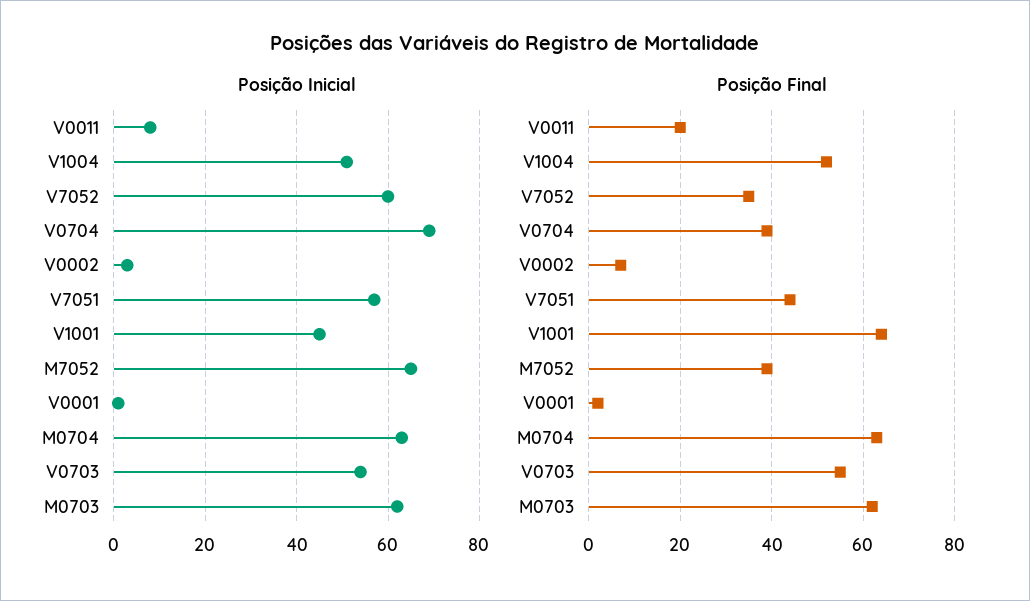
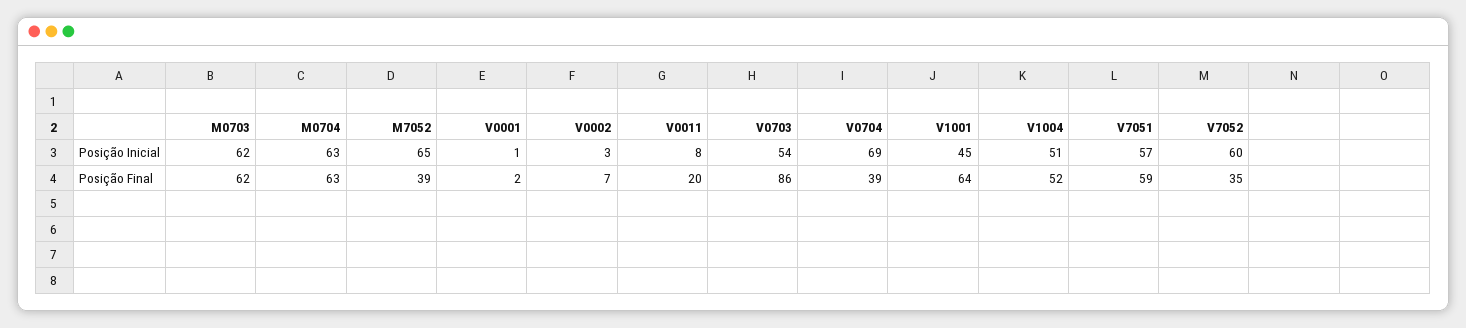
  {
    "Posição Inicial": {
      "V0011": 8,
      "V1004": 51,
      "V7052": 60,
      "V0704": 69,
      "V0002": 3,
      "V7051": 57,
      "V1001": 45,
      "M7052": 65,
      "V0001": 1,
      "M0704": 63,
      "V0703": 54,
      "M0703": 62
    },
    "Posição Final": {
      "V0011": 20,
      "V1004": 52,
      "V7052": 35,
      "V0704": 39,
      "V0002": 7,
-     "V7051": 45,
+     "V7051": 59,
      "V1001": 64,
      "M7052": 39,
      "V0001": 2,
      "M0704": 63,
-     "V0703": 55,
+     "V0703": 86,
      "M0703": 62
    }
  }

